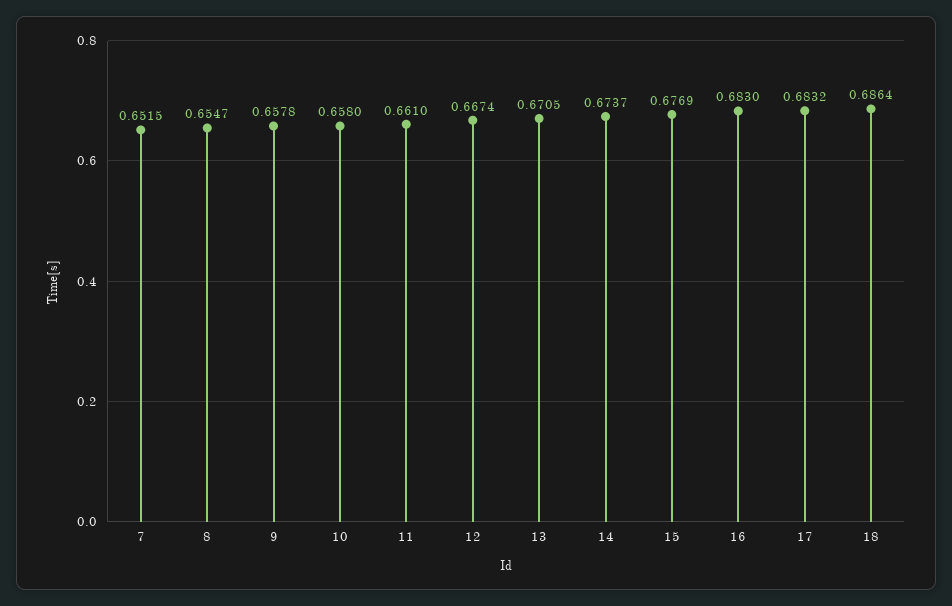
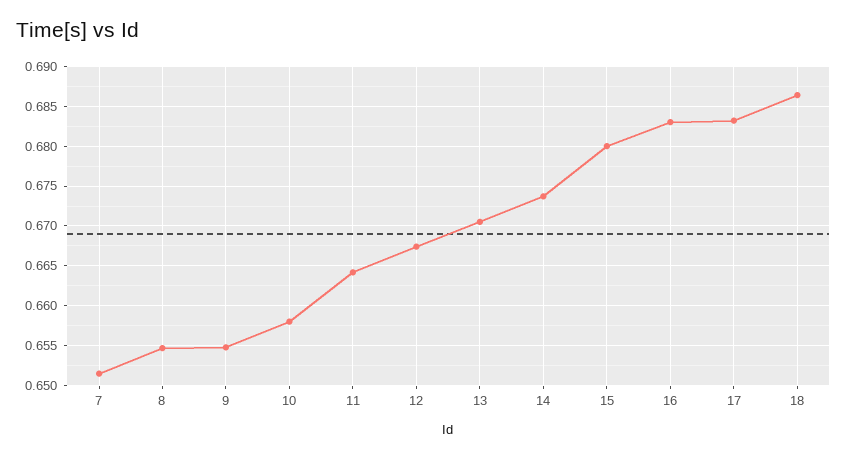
  {
    "7": 0.6515,
    "8": 0.6547,
-   "9": 0.6578,
+   "9": 0.655,
    "10": 0.658,
-   "11": 0.661,
+   "11": 0.664,
    "12": 0.6674,
    "13": 0.6705,
    "14": 0.6737,
-   "15": 0.6769,
+   "15": 0.68,
    "16": 0.683,
    "17": 0.6832,
    "18": 0.6864
  }

